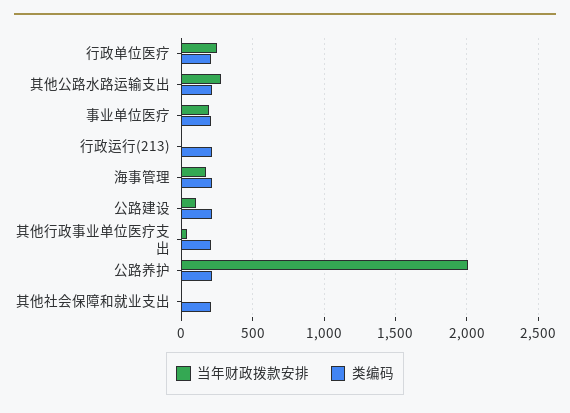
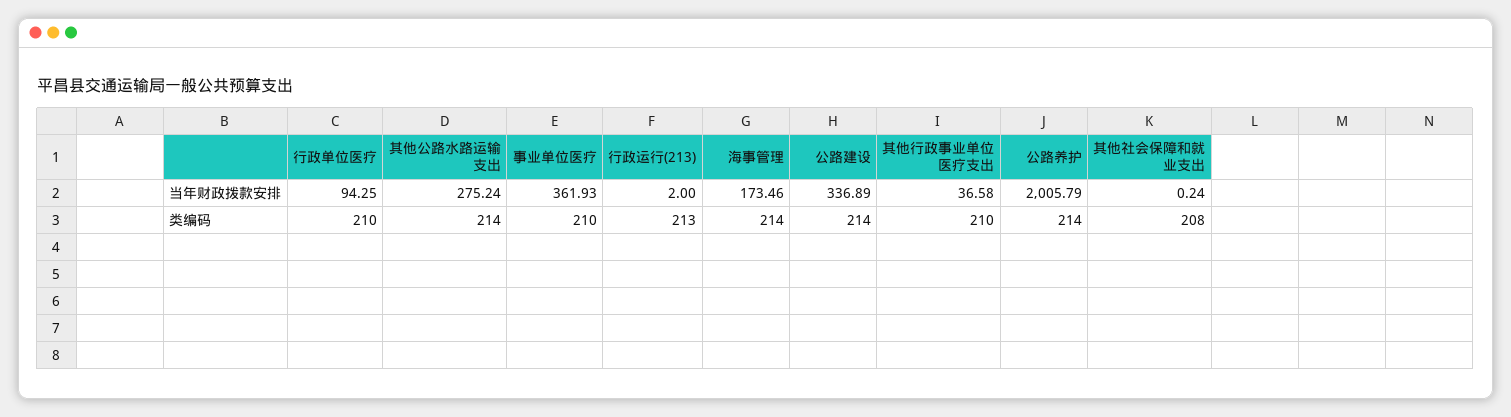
  {
    "当年财政拨款安排": {
-     "行政单位医疗": 250,
+     "行政单位医疗": 94.25,
      "其他公路水路运输支出": 275.24,
-     "事业单位医疗": 200,
+     "事业单位医疗": 361.93,
      "行政运行(213)": 2,
      "海事管理": 173.46,
-     "公路建设": 100,
+     "公路建设": 336.89,
      "其他行政事业单位医疗支出": 36.58,
      "公路养护": 2005.79,
      "其他社会保障和就业支出": 0.24
    },
    "类编码": {
      "行政单位医疗": 210,
      "其他公路水路运输支出": 214,
      "事业单位医疗": 210,
      "行政运行(213)": 213,
      "海事管理": 214,
      "公路建设": 214,
      "其他行政事业单位医疗支出": 210,
      "公路养护": 214,
      "其他社会保障和就业支出": 208
    }
  }

